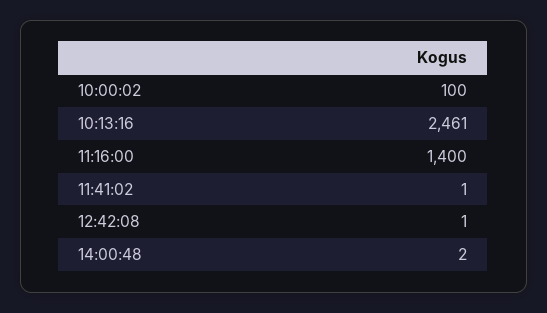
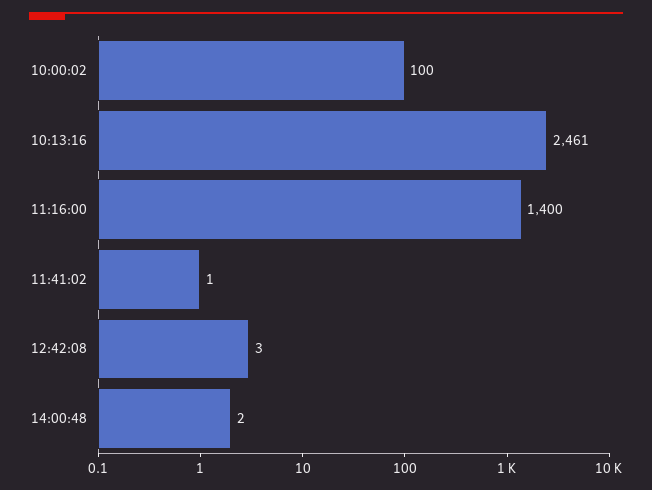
  {
    "10:00:02": 100,
    "10:13:16": 2461,
    "11:16:00": 1400,
    "11:41:02": 1,
-   "12:42:08": 1,
+   "12:42:08": 3,
    "14:00:48": 2
  }

